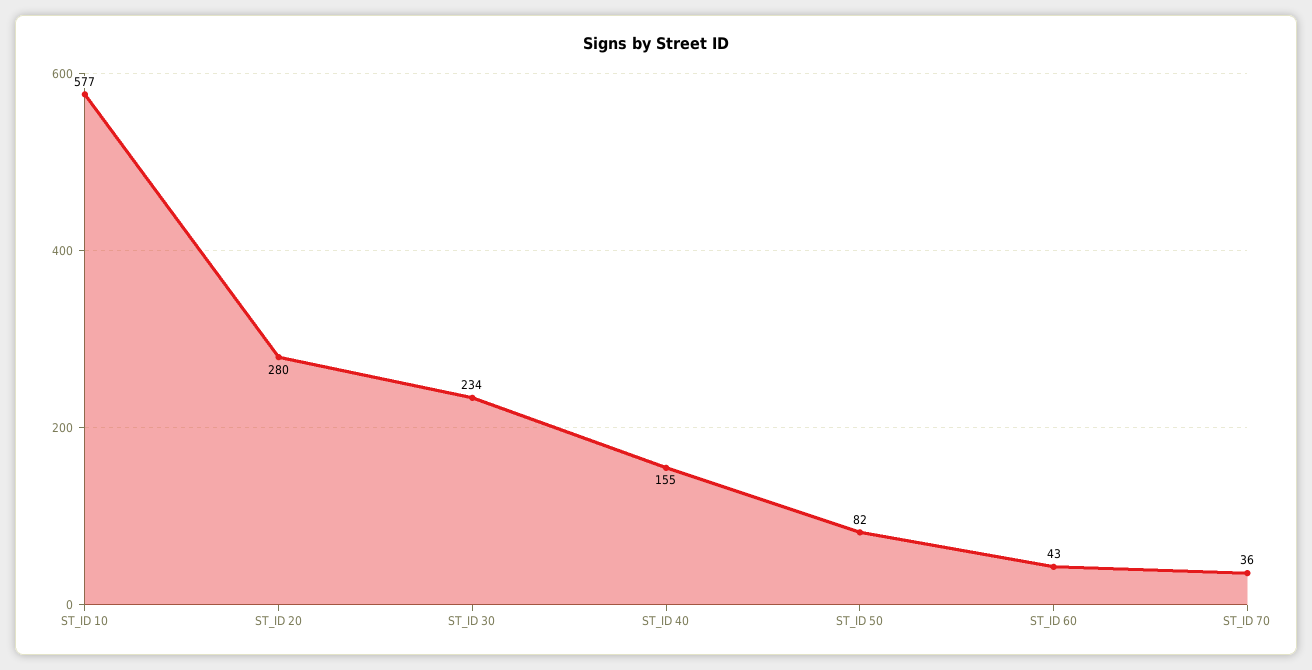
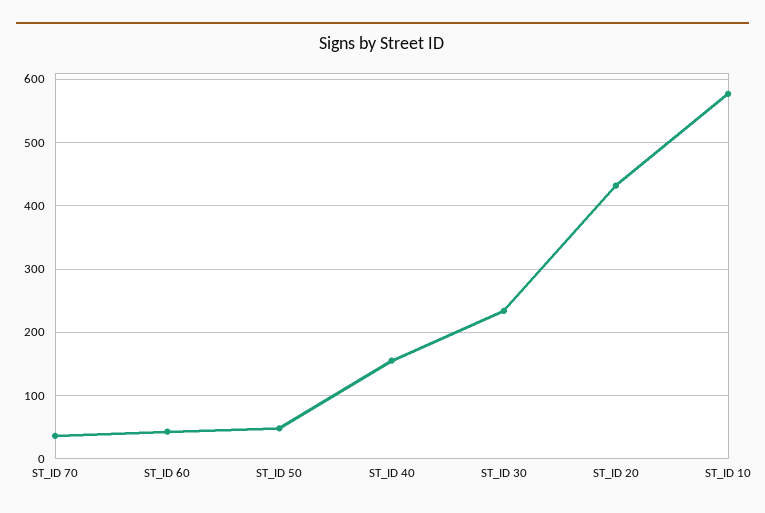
  {
    "ST_ID 10": 577,
-   "ST_ID 20": 280,
+   "ST_ID 20": 430,
    "ST_ID 30": 234,
    "ST_ID 40": 155,
-   "ST_ID 50": 82,
+   "ST_ID 50": 50,
    "ST_ID 60": 43,
    "ST_ID 70": 36
  }

